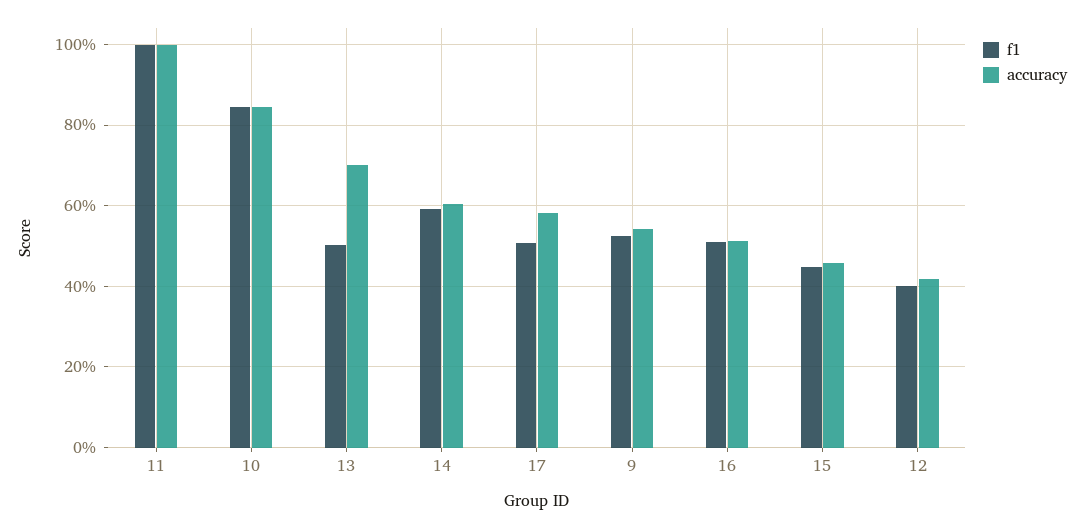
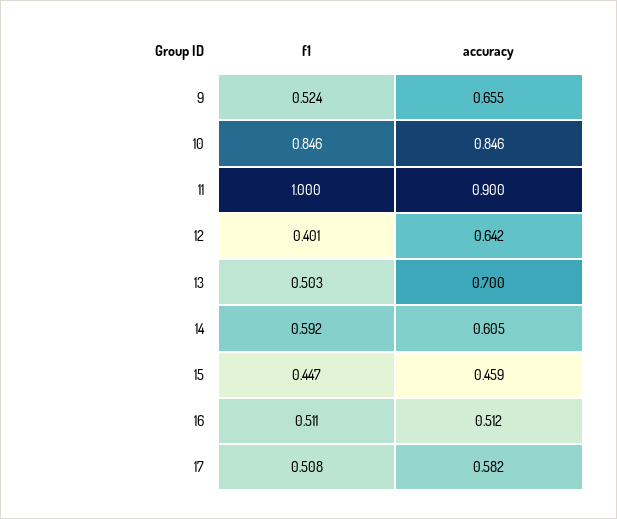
  {
    "f1": {
      "11": 1,
      "10": 0.846,
      "13": 0.503,
      "14": 0.592,
      "17": 0.508,
      "9": 0.524,
      "16": 0.511,
      "15": 0.447,
      "12": 0.401
    },
    "accuracy": {
-     "11": 1,
+     "11": 0.9,
      "10": 0.846,
      "13": 0.7,
      "14": 0.605,
      "17": 0.582,
-     "9": 0.54,
+     "9": 0.655,
      "16": 0.512,
      "15": 0.459,
-     "12": 0.42
+     "12": 0.642
    }
  }

